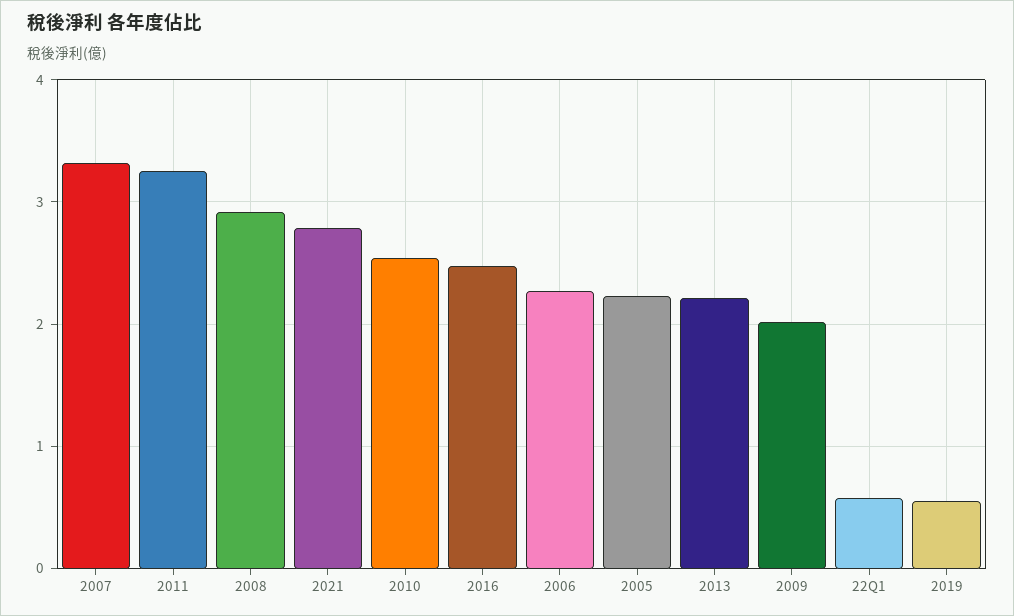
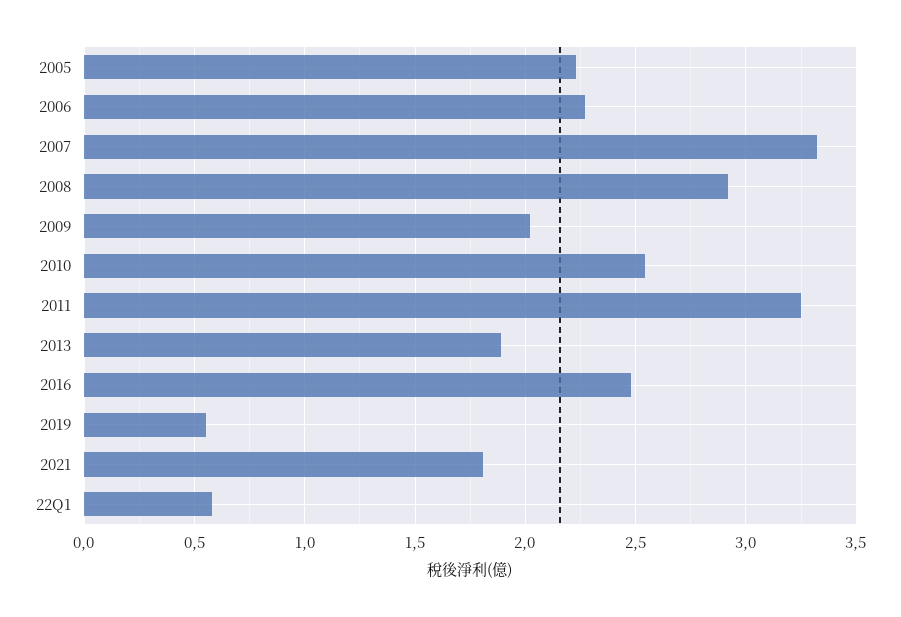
  {
    "2007": 3.3,
    "2011": 3.25,
    "2008": 2.9,
-   "2021": 2.8,
+   "2021": 1.8,
    "2010": 2.55,
    "2016": 2.5,
    "2006": 2.25,
    "2005": 2.25,
-   "2013": 2.2,
+   "2013": 1.9,
    "2009": 2,
    "22Q1": 0.6,
    "2019": 0.55
  }

